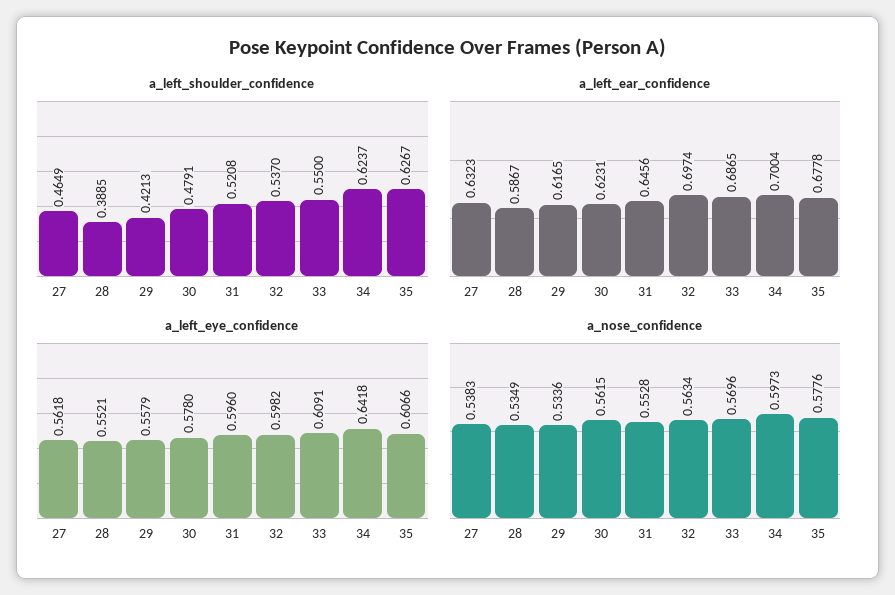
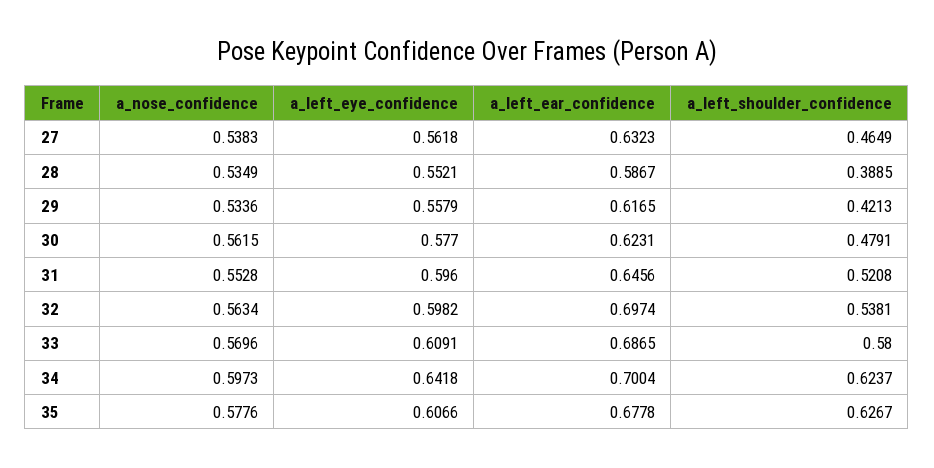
  {
    "a_left_shoulder_confidence": {
      "27": 0.4649,
      "28": 0.3885,
      "29": 0.4213,
      "30": 0.4791,
      "31": 0.5208,
-     "32": 0.537,
+     "32": 0.5381,
-     "33": 0.55,
+     "33": 0.58,
      "34": 0.6237,
      "35": 0.6267
    },
    "a_left_ear_confidence": {
      "27": 0.6323,
      "28": 0.5867,
      "29": 0.6165,
      "30": 0.6231,
      "31": 0.6456,
      "32": 0.6974,
      "33": 0.6865,
      "34": 0.7004,
      "35": 0.6778
    },
    "a_left_eye_confidence": {
      "27": 0.5618,
      "28": 0.5521,
      "29": 0.5579,
-     "30": 0.578,
+     "30": 0.577,
      "31": 0.596,
      "32": 0.5982,
      "33": 0.6091,
      "34": 0.6418,
      "35": 0.6066
    },
    "a_nose_confidence": {
      "27": 0.5383,
      "28": 0.5349,
      "29": 0.5336,
      "30": 0.5615,
      "31": 0.5528,
      "32": 0.5634,
      "33": 0.5696,
      "34": 0.5973,
      "35": 0.5776
    }
  }

